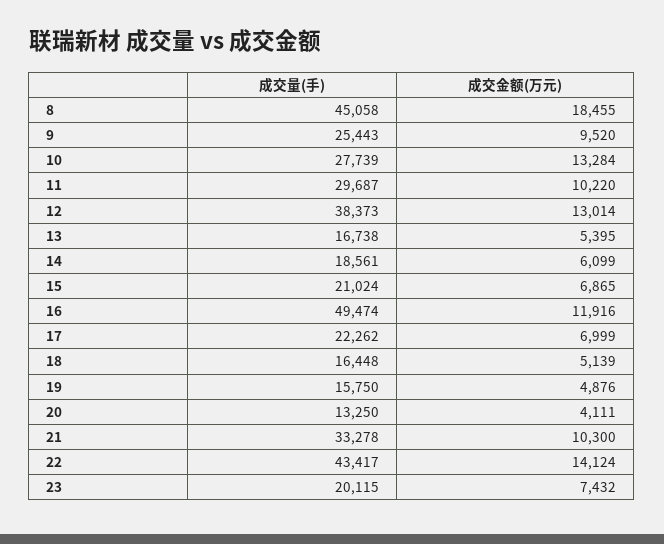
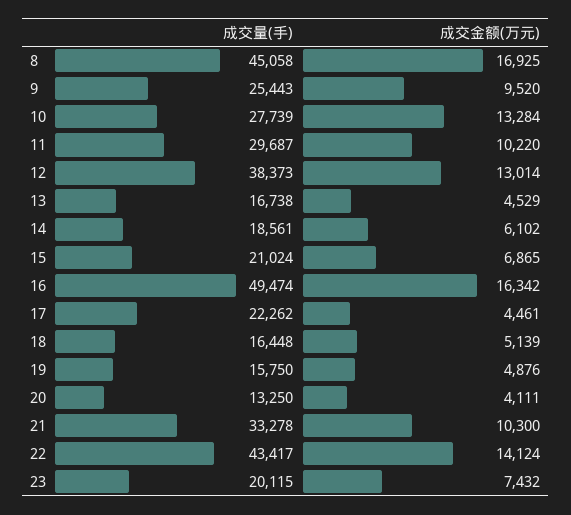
  {
    "成交量(手)": {
      "8": 45058,
      "9": 25443,
      "10": 27739,
      "11": 29687,
      "12": 38373,
      "13": 16738,
      "14": 18561,
      "15": 21024,
      "16": 49474,
      "17": 22262,
      "18": 16448,
      "19": 15750,
      "20": 13250,
      "21": 33278,
      "22": 43417,
      "23": 20115
    },
    "成交金额(万元)": {
-     "8": 18455,
+     "8": 16925,
      "9": 9520,
      "10": 13284,
      "11": 10220,
      "12": 13014,
-     "13": 5395,
+     "13": 4529,
-     "14": 6099,
+     "14": 6102,
      "15": 6865,
-     "16": 11916,
+     "16": 16342,
-     "17": 6999,
+     "17": 4461,
      "18": 5139,
      "19": 4876,
      "20": 4111,
      "21": 10300,
      "22": 14124,
      "23": 7432
    }
  }

